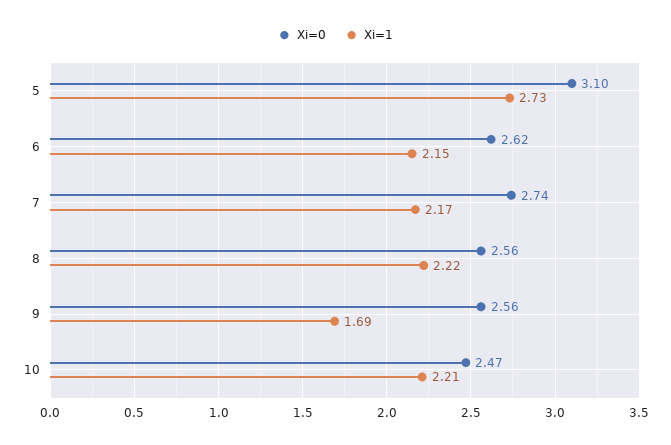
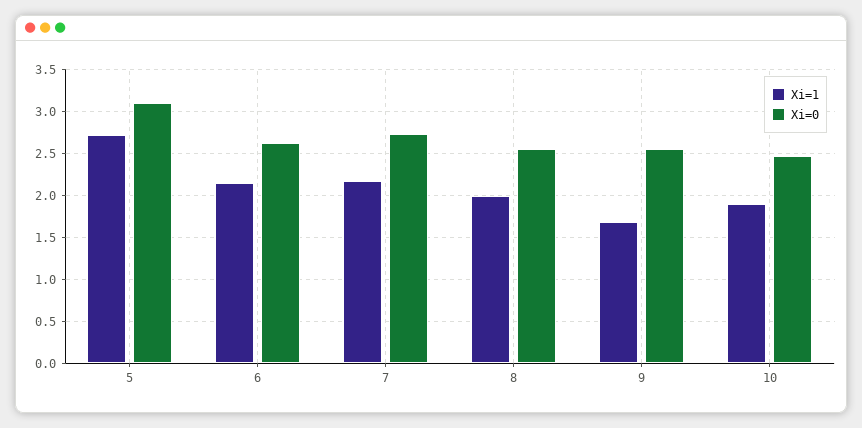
  {
    "Xi=0": {
      "5": 3.1,
      "6": 2.62,
      "7": 2.74,
      "8": 2.56,
      "9": 2.56,
      "10": 2.47
    },
    "Xi=1": {
      "5": 2.73,
      "6": 2.15,
      "7": 2.17,
-     "8": 2.22,
+     "8": 2,
      "9": 1.69,
-     "10": 2.21
+     "10": 1.9
    }
  }

